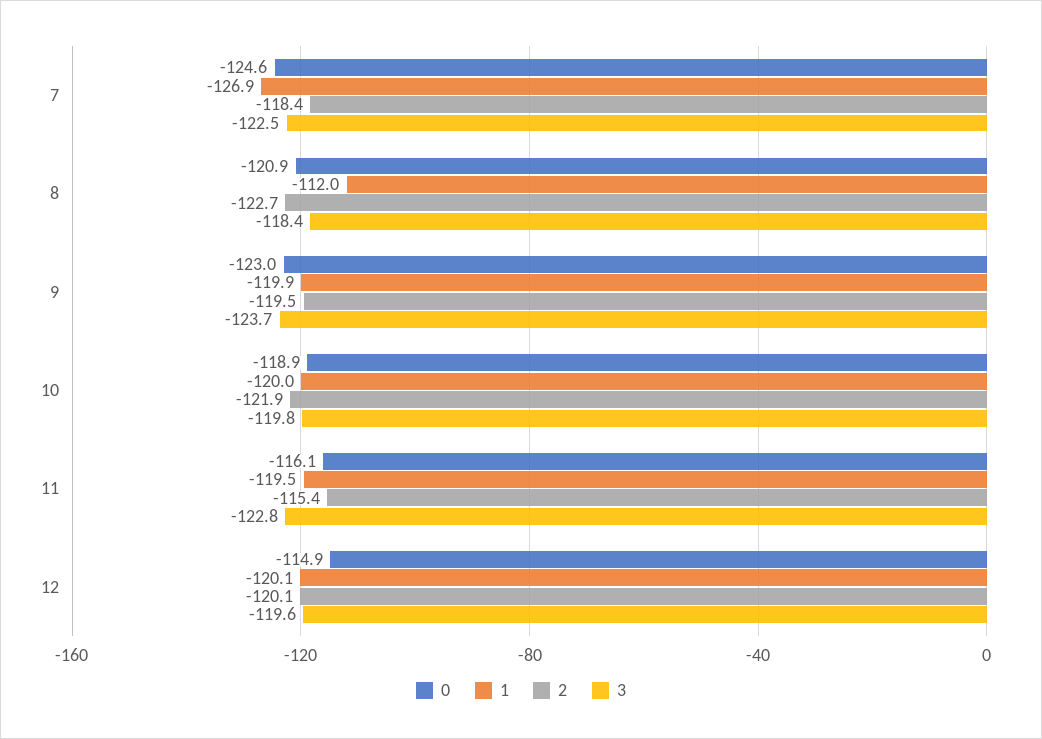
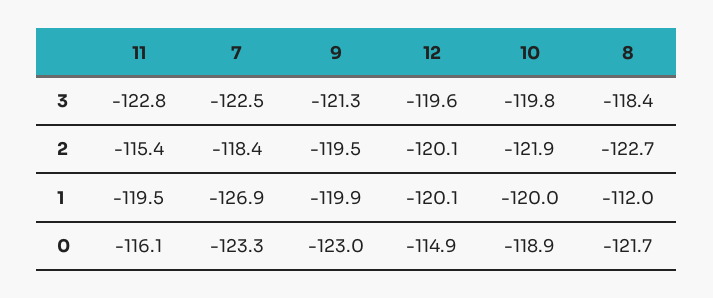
  {
    "0": {
-     "7": -124.6,
+     "7": -123.3,
-     "8": -120.9,
+     "8": -121.7,
      "9": -123,
      "10": -118.9,
      "11": -116.1,
      "12": -114.9
    },
    "1": {
      "7": -126.9,
      "8": -112,
      "9": -119.9,
      "10": -120,
      "11": -119.5,
      "12": -120.1
    },
    "2": {
      "7": -118.4,
      "8": -122.7,
      "9": -119.5,
      "10": -121.9,
      "11": -115.4,
      "12": -120.1
    },
    "3": {
      "7": -122.5,
      "8": -118.4,
-     "9": -123.7,
+     "9": -121.3,
      "10": -119.8,
      "11": -122.8,
      "12": -119.6
    }
  }

